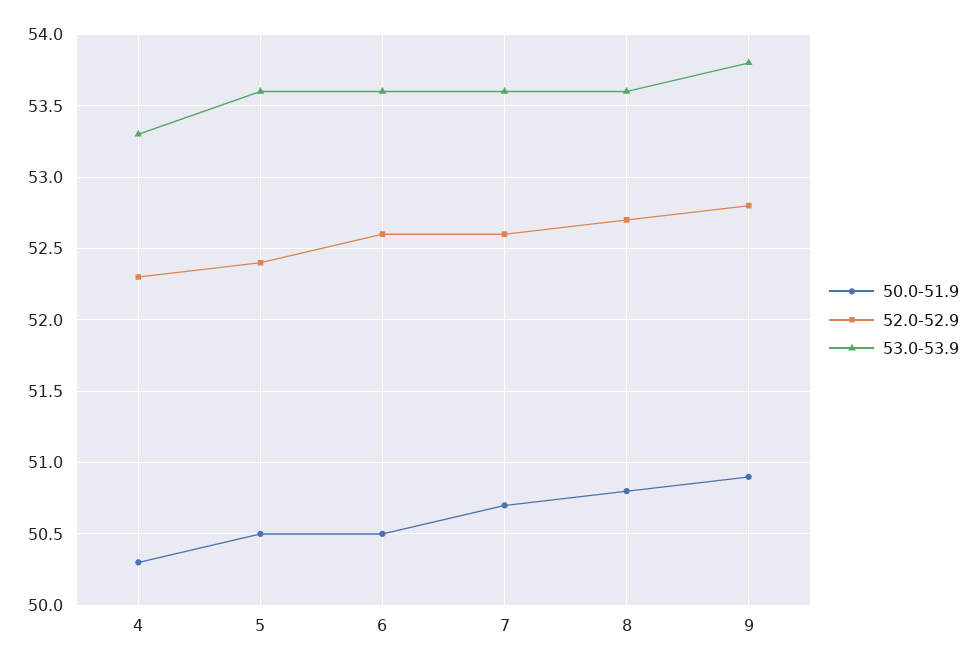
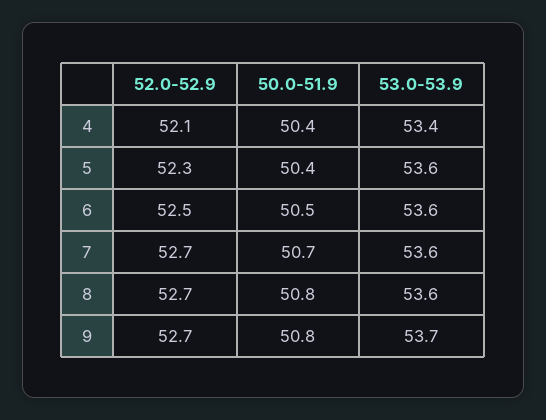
  {
    "50.0-51.9": {
-     "4": 50.3,
+     "4": 50.4,
-     "5": 50.5,
+     "5": 50.4,
      "6": 50.5,
      "7": 50.7,
      "8": 50.8,
-     "9": 50.9
+     "9": 50.8
    },
    "52.0-52.9": {
-     "4": 52.3,
+     "4": 52.1,
-     "5": 52.4,
+     "5": 52.3,
-     "6": 52.6,
+     "6": 52.5,
-     "7": 52.6,
+     "7": 52.7,
      "8": 52.7,
-     "9": 52.8
+     "9": 52.7
    },
    "53.0-53.9": {
-     "4": 53.3,
+     "4": 53.4,
      "5": 53.6,
      "6": 53.6,
      "7": 53.6,
      "8": 53.6,
-     "9": 53.8
+     "9": 53.7
    }
  }

